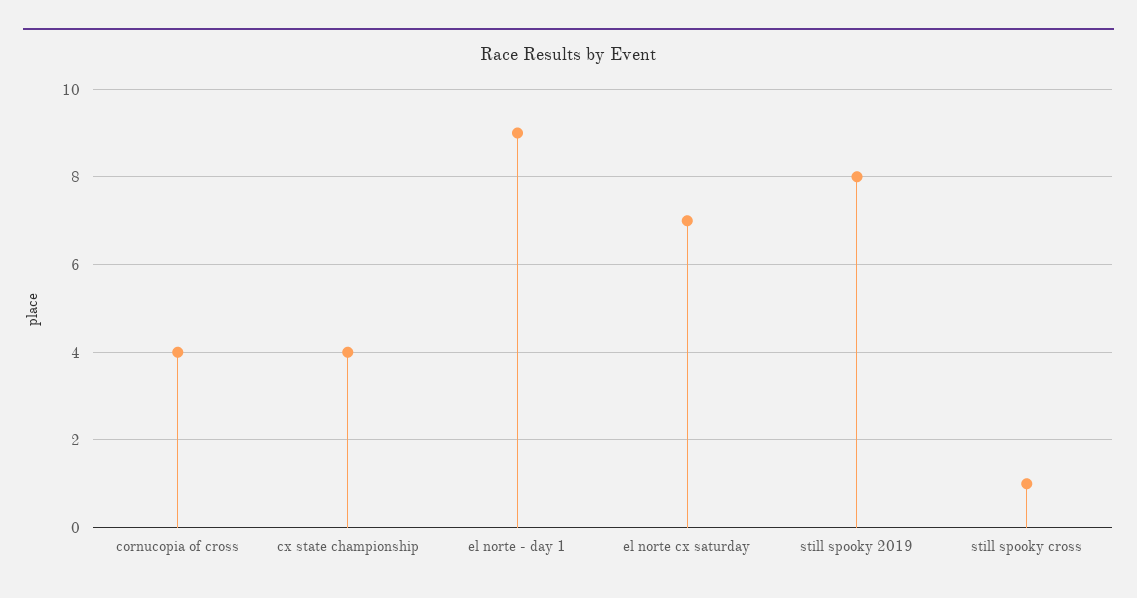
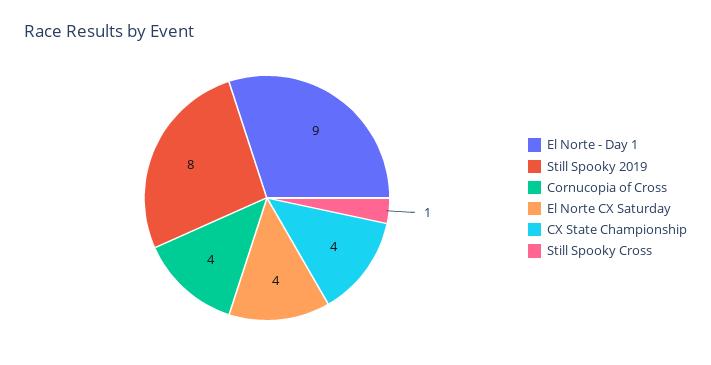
  {
    "cornucopia of cross": 4,
    "cx state championship": 4,
    "el norte - day 1": 9,
-   "el norte cx saturday": 7,
+   "el norte cx saturday": 4,
    "still spooky 2019": 8,
    "still spooky cross": 1
  }

